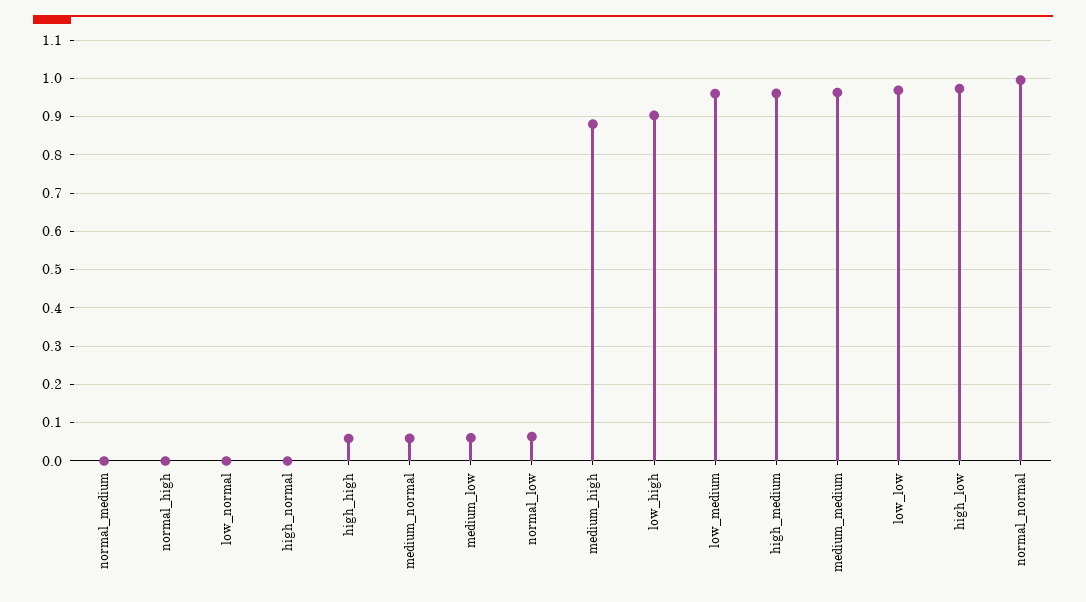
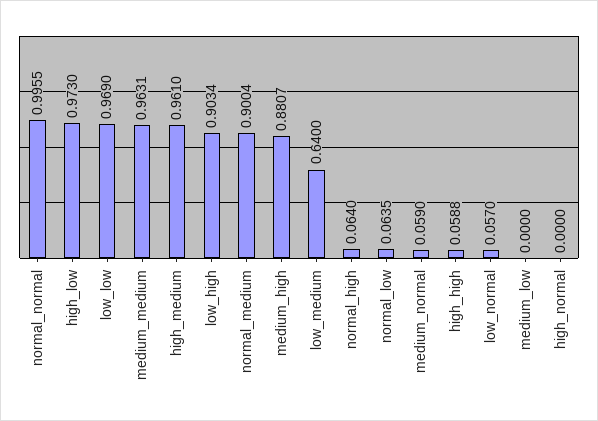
  {
-   "normal_medium": 0,
+   "normal_medium": 0.9004,
-   "normal_high": 0,
+   "normal_high": 0.064,
-   "low_normal": 0,
+   "low_normal": 0.057,
    "high_normal": 0,
    "high_high": 0.0588,
    "medium_normal": 0.059,
-   "medium_low": 0.06,
+   "medium_low": 0,
    "normal_low": 0.0635,
    "medium_high": 0.8807,
    "low_high": 0.9034,
-   "low_medium": 0.96,
+   "low_medium": 0.64,
    "high_medium": 0.961,
    "medium_medium": 0.9631,
    "low_low": 0.969,
    "high_low": 0.973,
    "normal_normal": 0.9955
  }

